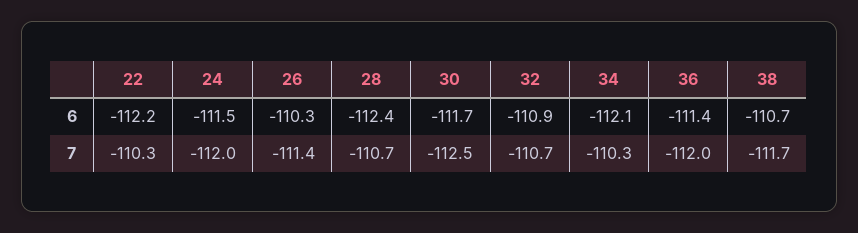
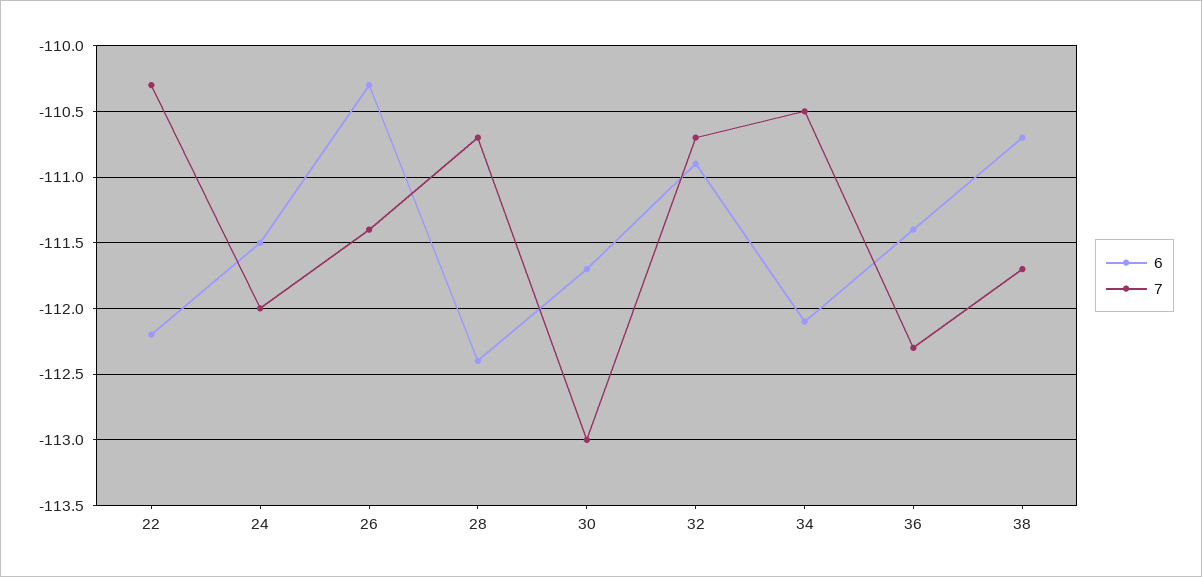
  {
    "6": {
      "22": -112.2,
      "24": -111.5,
      "26": -110.3,
      "28": -112.4,
      "30": -111.7,
      "32": -110.9,
      "34": -112.1,
      "36": -111.4,
      "38": -110.7
    },
    "7": {
      "22": -110.3,
      "24": -112,
      "26": -111.4,
      "28": -110.7,
-     "30": -112.5,
+     "30": -113,
      "32": -110.7,
-     "34": -110.3,
+     "34": -110.5,
-     "36": -112,
+     "36": -112.3,
      "38": -111.7
    }
  }

